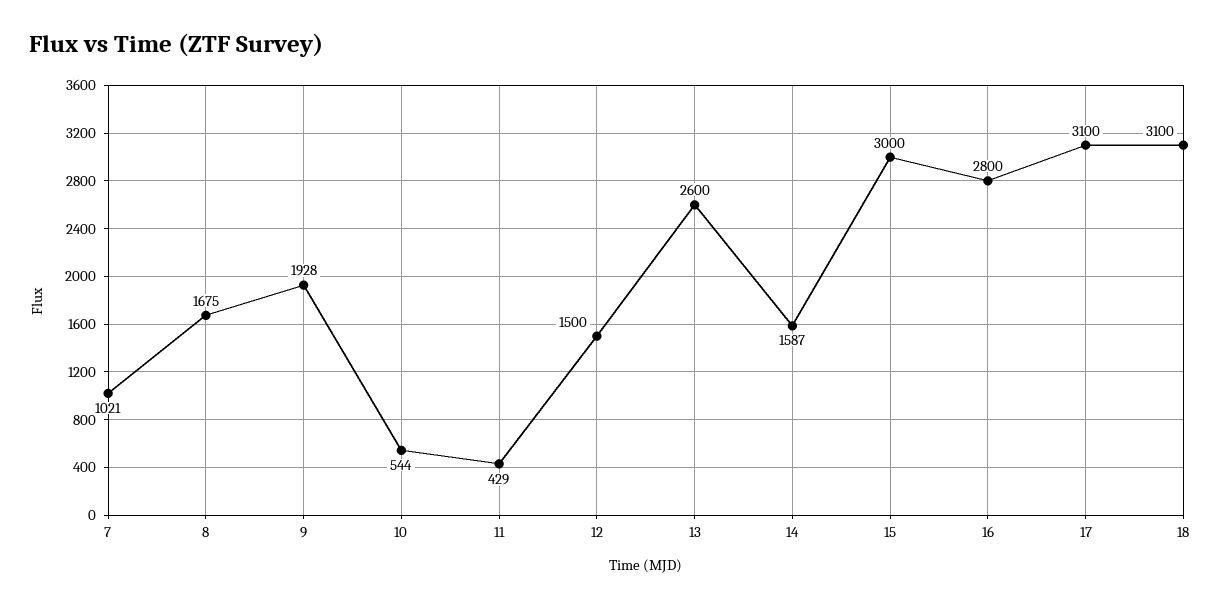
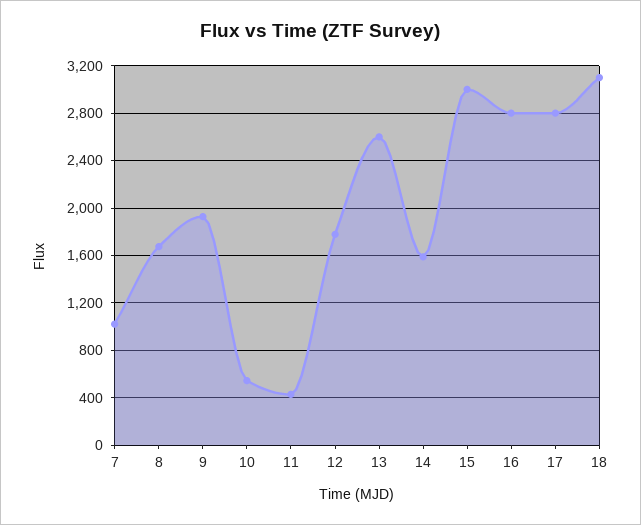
  {
    "7": 1021,
    "8": 1675,
    "9": 1928,
    "10": 544,
    "11": 429,
-   "12": 1500,
+   "12": 1800,
    "13": 2600,
    "14": 1587,
    "15": 3000,
    "16": 2800,
-   "17": 3100,
+   "17": 2800,
    "18": 3100
  }

